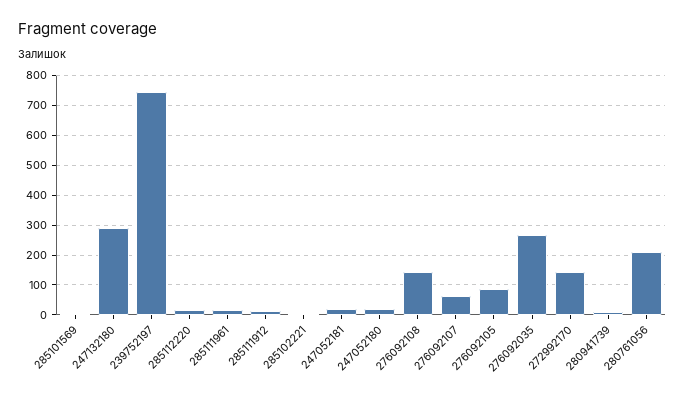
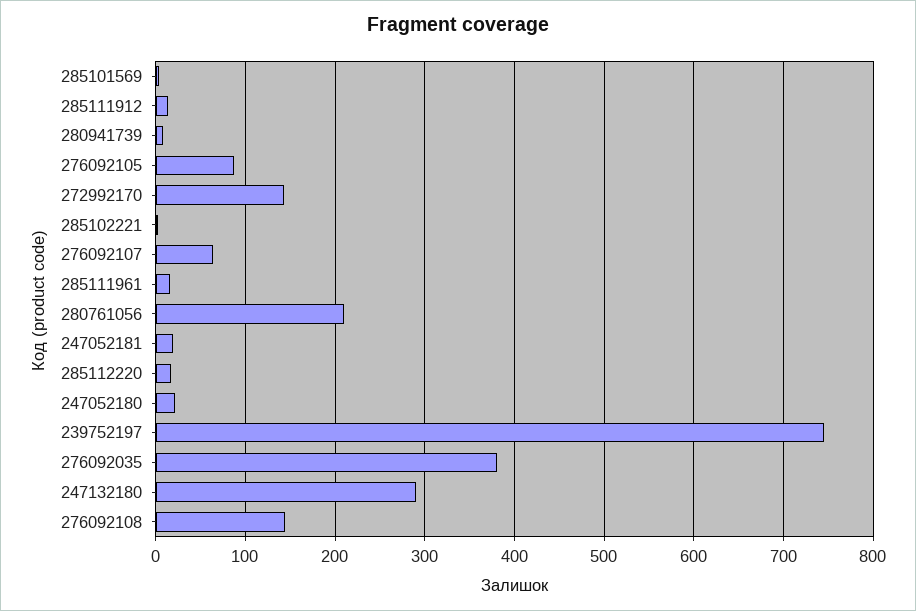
  {
    "285101569": 0,
    "247132180": 290,
    "239752197": 750,
    "285112220": 20,
    "285111961": 20,
    "285111912": 10,
    "285102221": 0,
    "247052181": 20,
    "247052180": 20,
    "276092108": 140,
    "276092107": 60,
    "276092105": 90,
-   "276092035": 275,
+   "276092035": 380,
    "272992170": 140,
    "280941739": 10,
    "280761056": 210
  }

